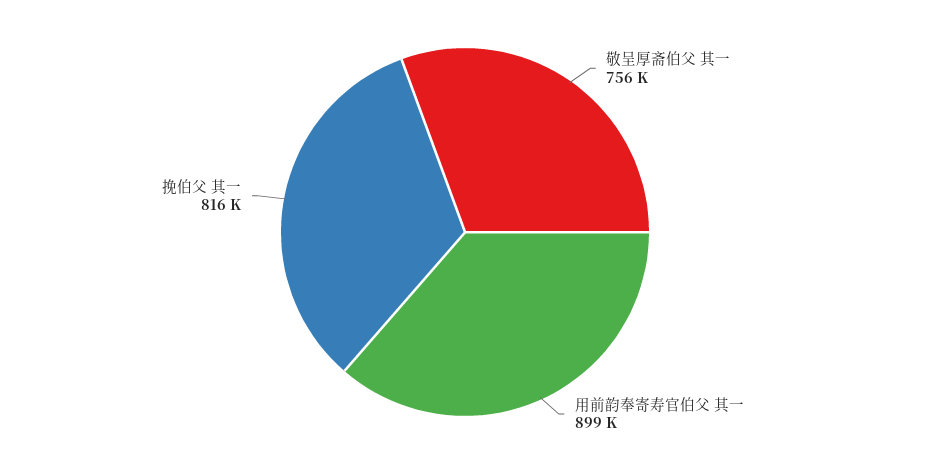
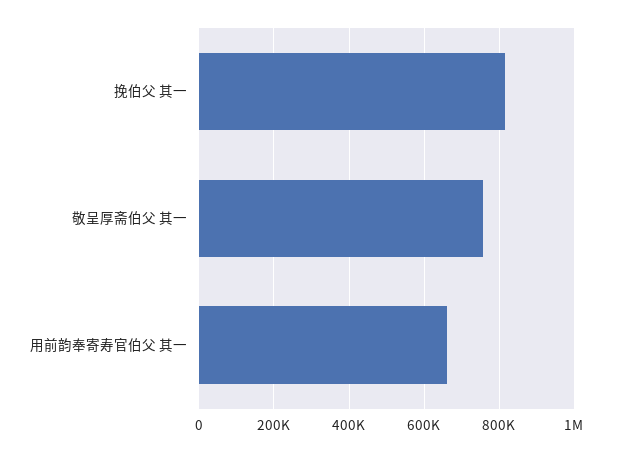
  {
    "敬呈厚斋伯父 其一": 756000,
-   "用前韵奉寄寿官伯父 其一": 899000,
+   "用前韵奉寄寿官伯父 其一": 660000,
    "挽伯父 其一": 816000
  }

